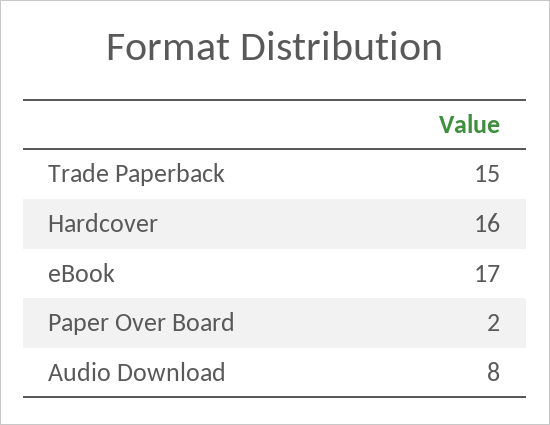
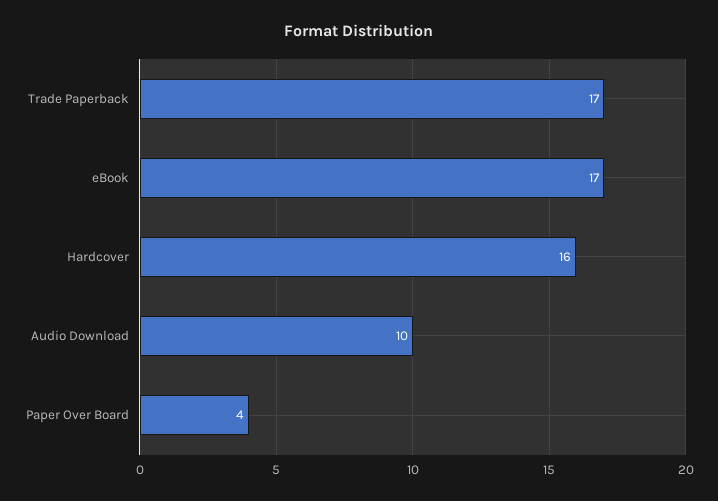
  {
-   "Trade Paperback": 15,
+   "Trade Paperback": 17,
    "Hardcover": 16,
    "eBook": 17,
-   "Paper Over Board": 2,
+   "Paper Over Board": 4,
-   "Audio Download": 8
+   "Audio Download": 10
  }

